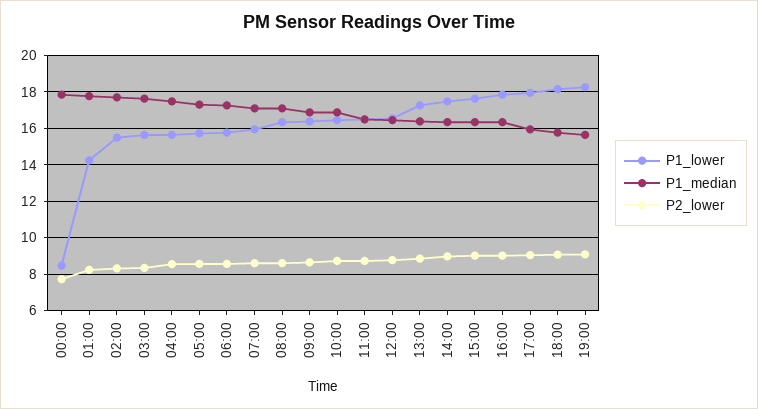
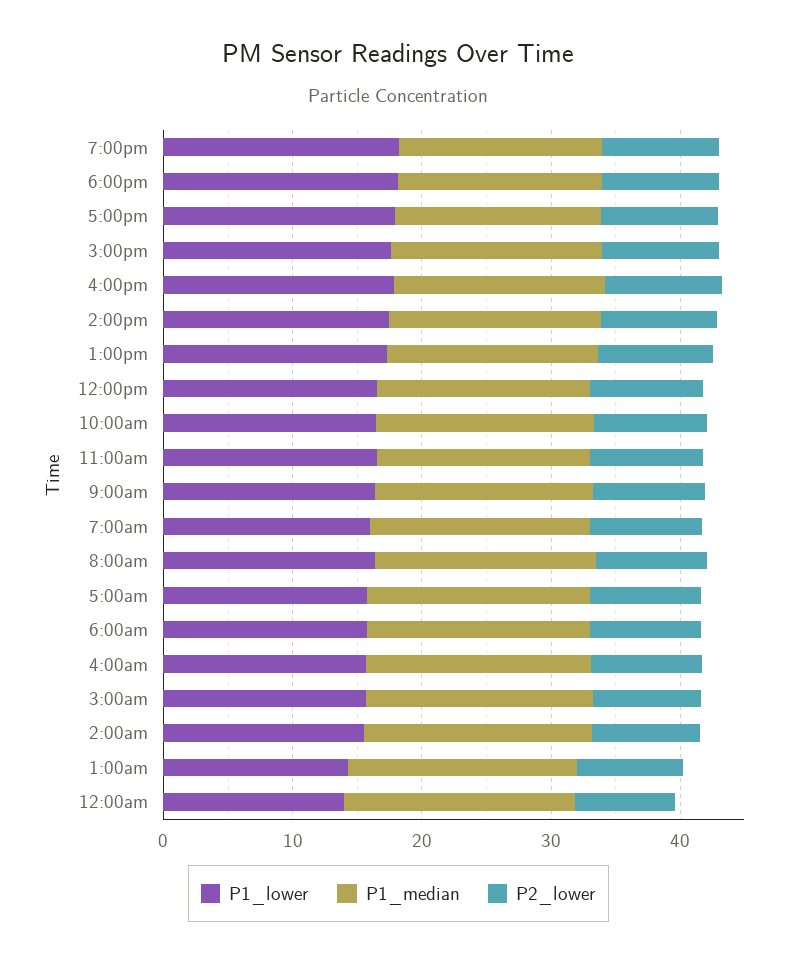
  {
    "P1_lower": {
-     "00:00": 8.5,
+     "00:00": 14,
      "01:00": 14.5,
      "02:00": 15.5,
      "03:00": 15.5,
      "04:00": 15.5,
      "05:00": 15.5,
      "06:00": 16,
      "07:00": 16,
      "08:00": 16.5,
      "09:00": 16.5,
      "10:00": 16.5,
      "11:00": 16.5,
      "12:00": 16.5,
      "13:00": 17.5,
      "14:00": 17.5,
      "15:00": 17.5,
      "16:00": 18,
      "17:00": 18,
      "18:00": 18,
      "19:00": 18.5
    },
    "P1_median": {
      "00:00": 18,
      "01:00": 18,
      "02:00": 17.5,
      "03:00": 17.5,
      "04:00": 17.5,
      "05:00": 17.5,
      "06:00": 17.5,
      "07:00": 17,
      "08:00": 17,
      "09:00": 17,
      "10:00": 17,
      "11:00": 16.5,
      "12:00": 16.5,
      "13:00": 16.5,
      "14:00": 16.5,
      "15:00": 16.5,
      "16:00": 16.5,
      "17:00": 16,
      "18:00": 16,
      "19:00": 15.5
    },
    "P2_lower": {
      "00:00": 7.5,
      "01:00": 8,
      "02:00": 8.5,
      "03:00": 8.5,
      "04:00": 8.5,
      "05:00": 8.5,
      "06:00": 8.5,
      "07:00": 8.5,
      "08:00": 8.5,
      "09:00": 8.5,
      "10:00": 8.5,
      "11:00": 8.5,
      "12:00": 9,
      "13:00": 9,
      "14:00": 9,
      "15:00": 9,
      "16:00": 9,
      "17:00": 9,
      "18:00": 9,
      "19:00": 9
    }
  }

